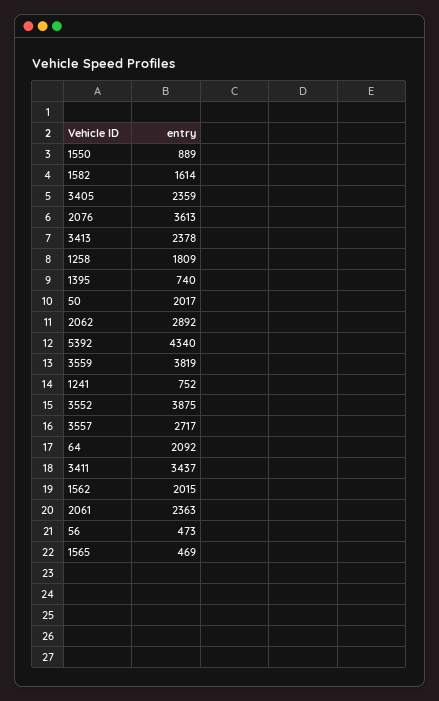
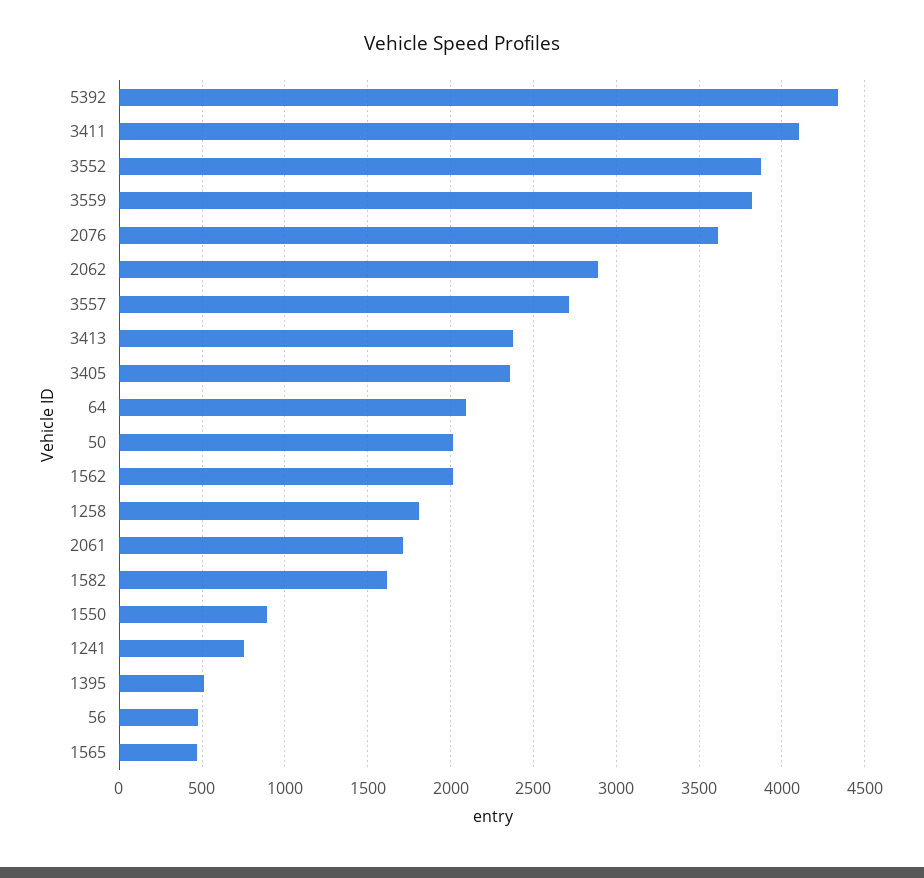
  {
    "1550": 889,
    "1582": 1614,
    "3405": 2359,
    "2076": 3613,
    "3413": 2378,
    "1258": 1809,
-   "1395": 740,
+   "1395": 500,
    "50": 2017,
    "2062": 2892,
    "5392": 4340,
    "3559": 3819,
    "1241": 752,
    "3552": 3875,
    "3557": 2717,
    "64": 2092,
-   "3411": 3437,
+   "3411": 4100,
    "1562": 2015,
-   "2061": 2363,
+   "2061": 1700,
    "56": 473,
    "1565": 469
  }

